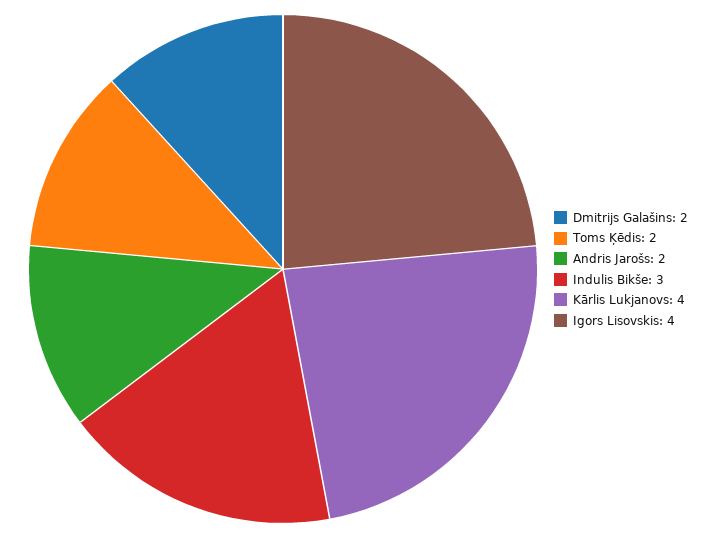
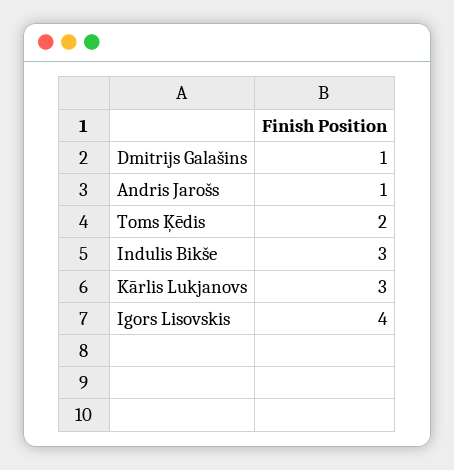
  {
-   "Dmitrijs Galašins": 2,
+   "Dmitrijs Galašins": 1,
    "Toms Ķēdis": 2,
-   "Andris Jarošs": 2,
+   "Andris Jarošs": 1,
    "Indulis Bikše": 3,
-   "Kārlis Lukjanovs": 4,
+   "Kārlis Lukjanovs": 3,
    "Igors Lisovskis": 4
  }

